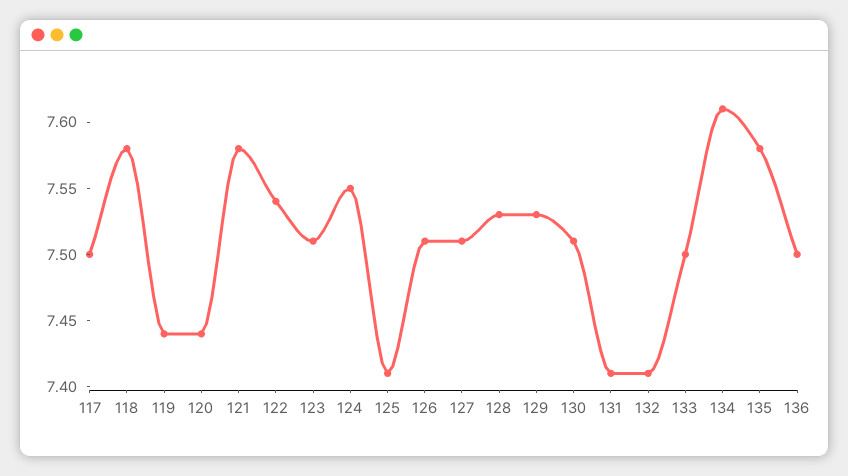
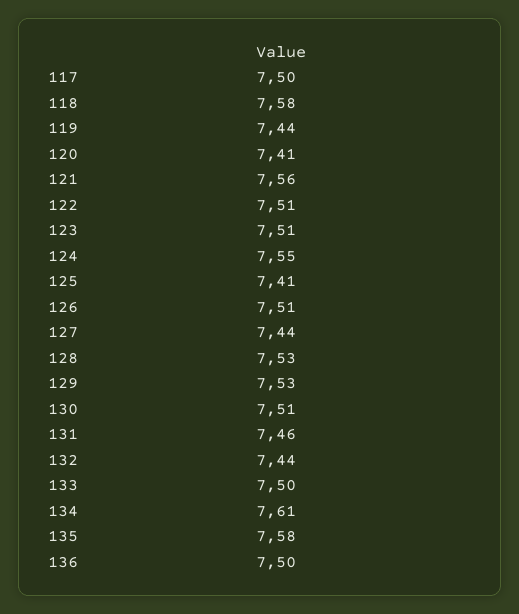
  {
    "117": 7.5,
    "118": 7.58,
    "119": 7.44,
-   "120": 7.44,
+   "120": 7.41,
-   "121": 7.58,
+   "121": 7.56,
-   "122": 7.54,
+   "122": 7.51,
    "123": 7.51,
    "124": 7.55,
    "125": 7.41,
    "126": 7.51,
-   "127": 7.51,
+   "127": 7.44,
    "128": 7.53,
    "129": 7.53,
    "130": 7.51,
-   "131": 7.41,
+   "131": 7.46,
-   "132": 7.41,
+   "132": 7.44,
    "133": 7.5,
    "134": 7.61,
    "135": 7.58,
    "136": 7.5
  }

